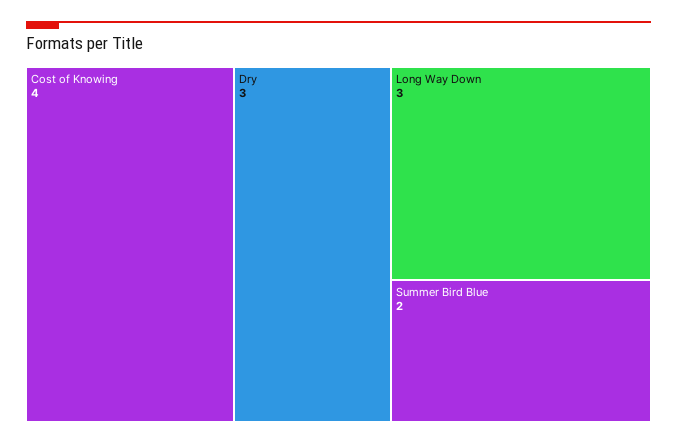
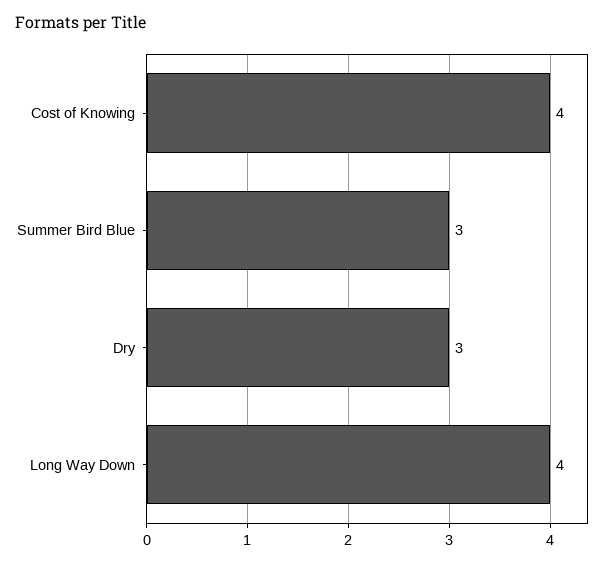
  {
    "Cost of Knowing": 4,
    "Dry": 3,
-   "Long Way Down": 3,
+   "Long Way Down": 4,
-   "Summer Bird Blue": 2
+   "Summer Bird Blue": 3
  }

